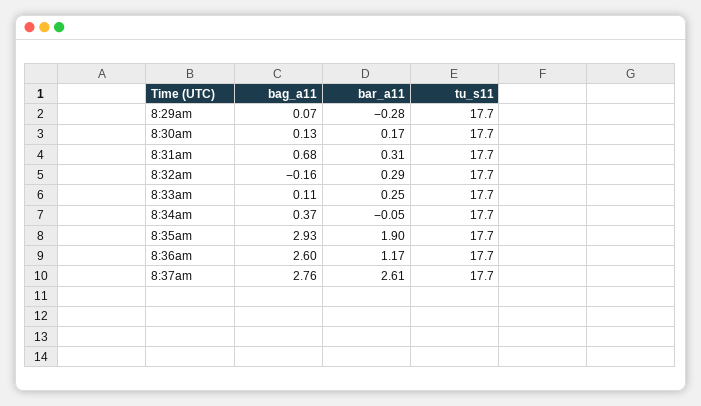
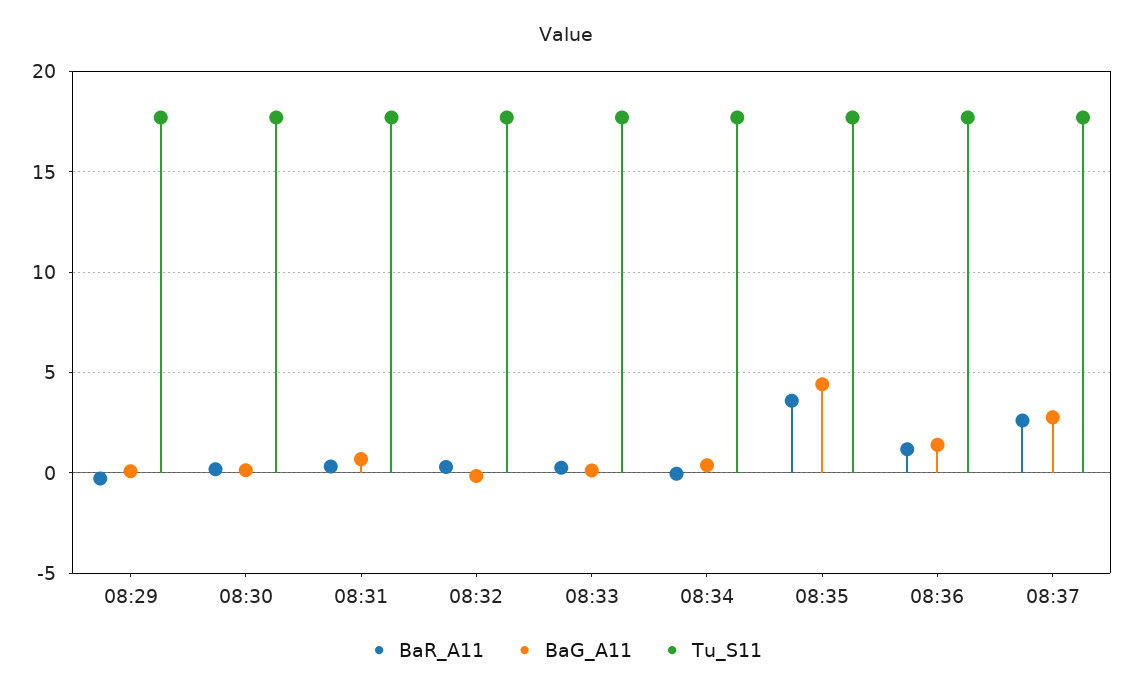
  {
    "bag_a11": {
      "8:29am": 0.07,
      "8:30am": 0.13,
      "8:31am": 0.68,
      "8:32am": -0.16,
      "8:33am": 0.11,
      "8:34am": 0.37,
-     "8:35am": 2.93,
+     "8:35am": 4.5,
-     "8:36am": 2.6,
+     "8:36am": 1.5,
      "8:37am": 2.76
    },
    "bar_a11": {
      "8:29am": -0.28,
      "8:30am": 0.17,
      "8:31am": 0.31,
      "8:32am": 0.29,
      "8:33am": 0.25,
      "8:34am": -0.05,
-     "8:35am": 1.9,
+     "8:35am": 3.5,
      "8:36am": 1.17,
      "8:37am": 2.61
    },
    "tu_s11": {
      "8:29am": 17.7,
      "8:30am": 17.7,
      "8:31am": 17.7,
      "8:32am": 17.7,
      "8:33am": 17.7,
      "8:34am": 17.7,
      "8:35am": 17.7,
      "8:36am": 17.7,
      "8:37am": 17.7
    }
  }

